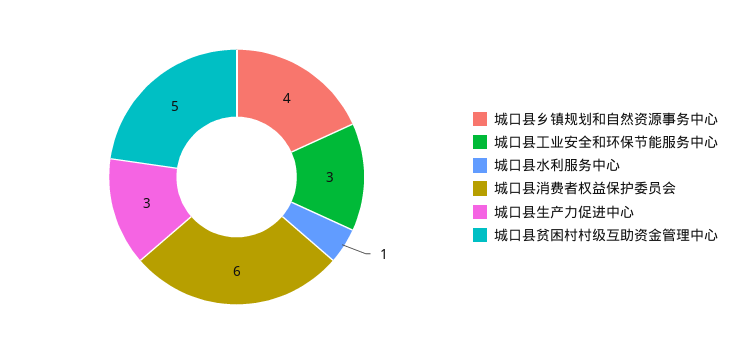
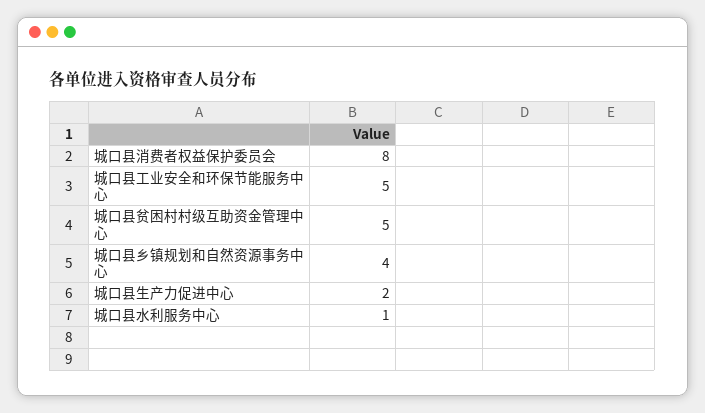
  {
    "城口县乡镇规划和自然资源事务中心": 4,
-   "城口县工业安全和环保节能服务中心": 3,
+   "城口县工业安全和环保节能服务中心": 5,
    "城口县水利服务中心": 1,
-   "城口县消费者权益保护委员会": 6,
+   "城口县消费者权益保护委员会": 8,
-   "城口县生产力促进中心": 3,
+   "城口县生产力促进中心": 2,
    "城口县贫困村村级互助资金管理中心": 5
  }

